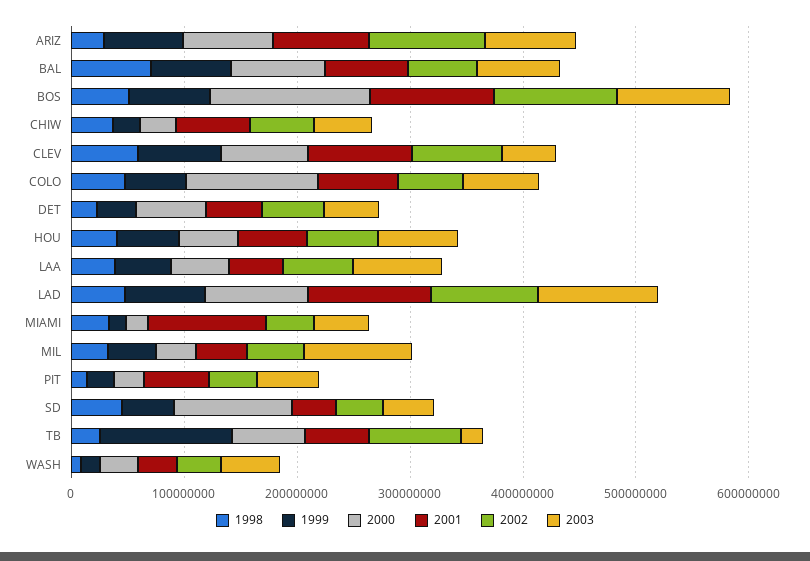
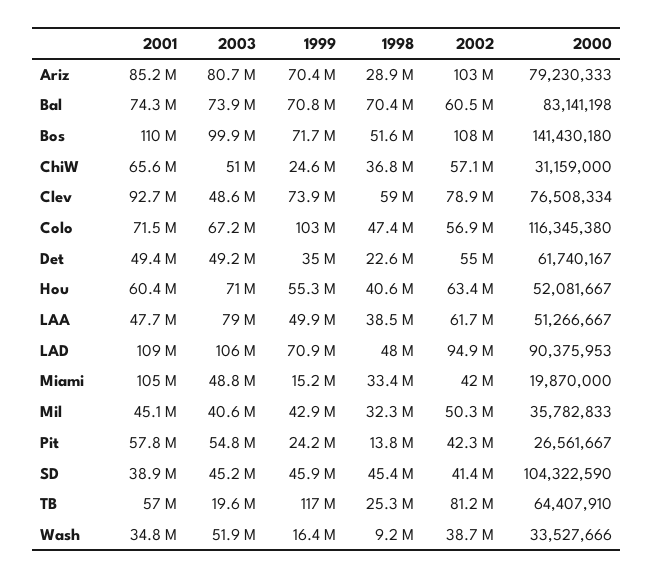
  {
    "1998": {
      "ARIZ": 28900000,
      "BAL": 70400000,
      "BOS": 51600000,
      "CHIW": 36800000,
      "CLEV": 59000000,
      "COLO": 47400000,
      "DET": 22600000,
      "HOU": 40600000,
      "LAA": 38500000,
      "LAD": 48000000,
      "MIAMI": 33400000,
      "MIL": 32300000,
      "PIT": 13800000,
      "SD": 45400000,
      "TB": 25300000,
      "WASH": 9200000
    },
    "1999": {
      "ARIZ": 70400000,
      "BAL": 70800000,
      "BOS": 71700000,
      "CHIW": 24600000,
      "CLEV": 73900000,
-     "COLO": 60000000,
+     "COLO": 103000000,
      "DET": 35000000,
      "HOU": 55300000,
      "LAA": 49900000,
      "LAD": 70900000,
      "MIAMI": 15200000,
      "MIL": 42900000,
      "PIT": 24200000,
      "SD": 45900000,
      "TB": 117000000,
      "WASH": 16400000
    },
    "2000": {
      "ARIZ": 79230333,
      "BAL": 83141198,
      "BOS": 141430180,
      "CHIW": 31159000,
      "CLEV": 76508334,
      "COLO": 116345380,
      "DET": 61740167,
      "HOU": 52081667,
      "LAA": 51266667,
      "LAD": 90375953,
      "MIAMI": 19870000,
      "MIL": 35782833,
      "PIT": 26561667,
      "SD": 104322590,
      "TB": 64407910,
      "WASH": 33527666
    },
    "2001": {
      "ARIZ": 85200000,
      "BAL": 74300000,
      "BOS": 110000000,
      "CHIW": 65600000,
      "CLEV": 92700000,
      "COLO": 71500000,
      "DET": 49400000,
      "HOU": 60400000,
      "LAA": 47700000,
      "LAD": 109000000,
      "MIAMI": 105000000,
      "MIL": 45100000,
      "PIT": 57800000,
      "SD": 38900000,
      "TB": 57000000,
      "WASH": 34800000
    },
    "2002": {
      "ARIZ": 103000000,
      "BAL": 60500000,
      "BOS": 108000000,
      "CHIW": 57100000,
      "CLEV": 78900000,
      "COLO": 56900000,
      "DET": 55000000,
      "HOU": 63400000,
      "LAA": 61700000,
      "LAD": 94900000,
      "MIAMI": 42000000,
      "MIL": 50300000,
      "PIT": 42300000,
      "SD": 41400000,
      "TB": 81200000,
      "WASH": 38700000
    },
    "2003": {
      "ARIZ": 80700000,
      "BAL": 73900000,
      "BOS": 99900000,
      "CHIW": 51000000,
      "CLEV": 48600000,
      "COLO": 67200000,
      "DET": 49200000,
      "HOU": 71000000,
      "LAA": 79000000,
      "LAD": 106000000,
      "MIAMI": 48800000,
-     "MIL": 100000000,
+     "MIL": 40600000,
      "PIT": 54800000,
      "SD": 45200000,
      "TB": 19600000,
      "WASH": 51900000
    }
  }

